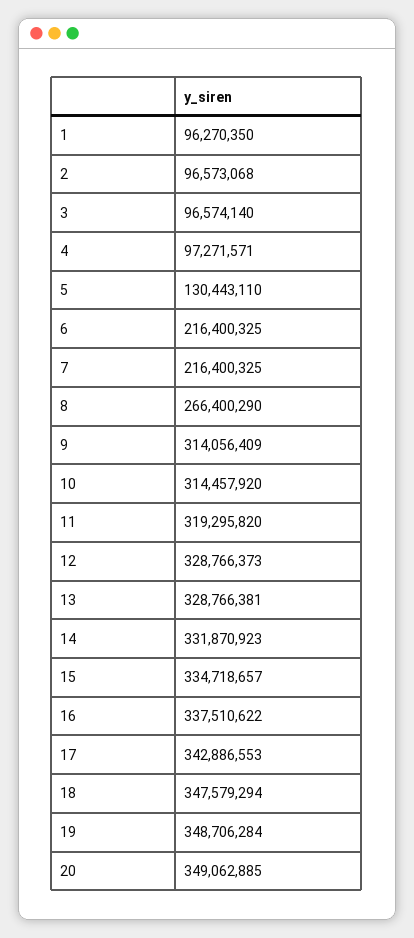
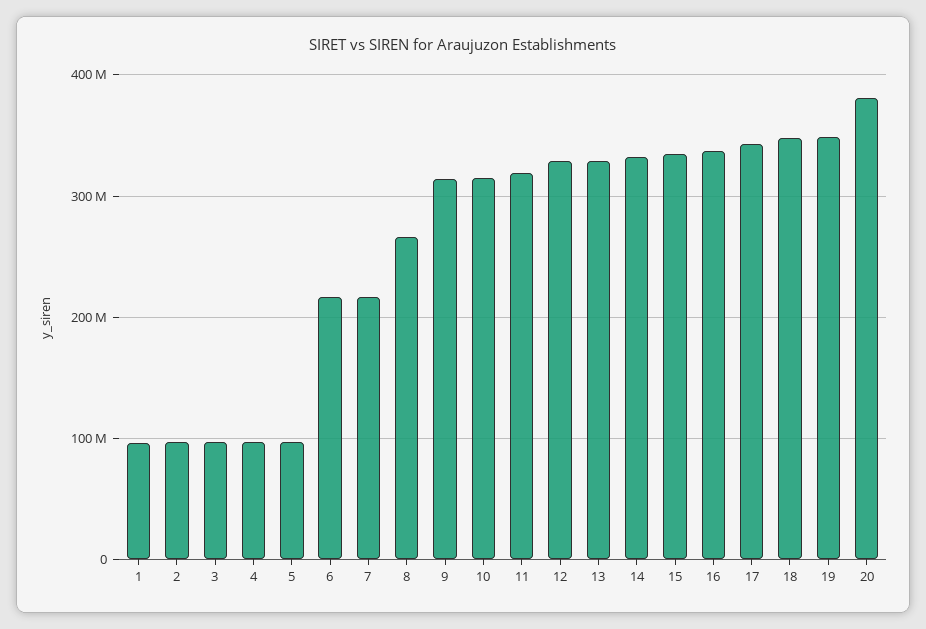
  {
    "1": 96270350,
    "2": 96573068,
    "3": 96574140,
    "4": 97271571,
-   "5": 130443110,
+   "5": 100000000,
    "6": 216400325,
    "7": 216400325,
    "8": 266400290,
    "9": 314056409,
    "10": 314457920,
    "11": 319295820,
    "12": 328766373,
    "13": 328766381,
    "14": 331870923,
    "15": 334718657,
    "16": 337510622,
    "17": 342886553,
    "18": 347579294,
    "19": 348706284,
-   "20": 349062885
+   "20": 380000000
  }

